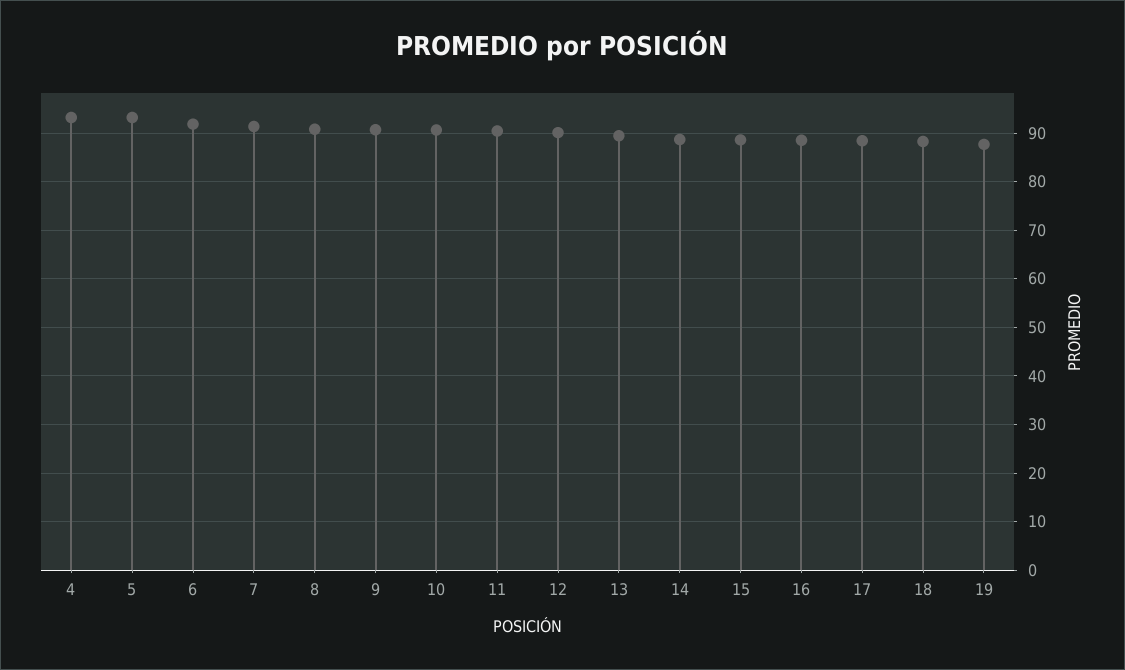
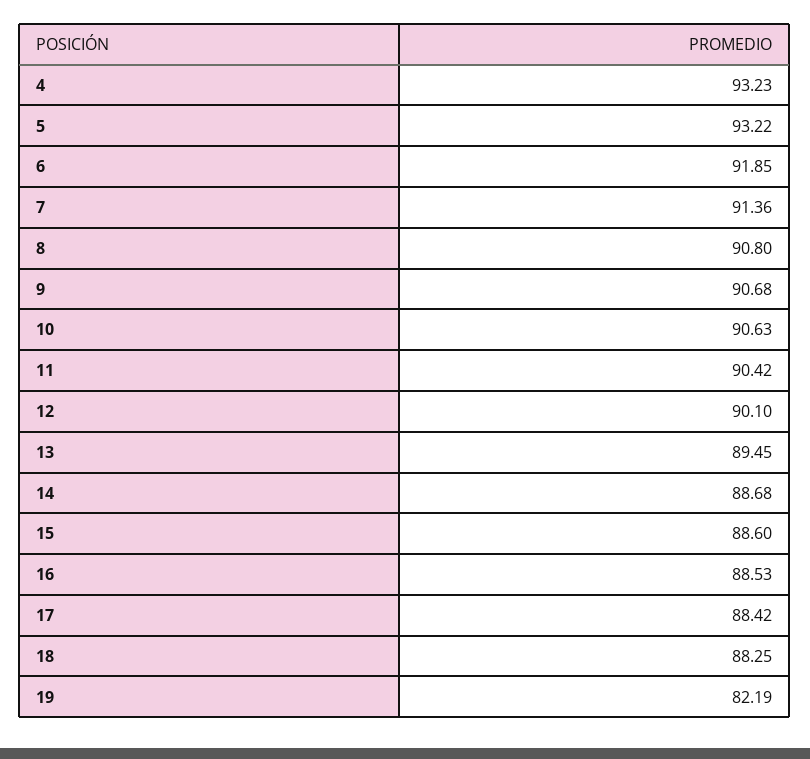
  {
    "4": 93.23,
    "5": 93.22,
    "6": 91.85,
    "7": 91.36,
    "8": 90.8,
    "9": 90.68,
    "10": 90.63,
    "11": 90.42,
    "12": 90.1,
    "13": 89.45,
    "14": 88.68,
    "15": 88.6,
    "16": 88.53,
    "17": 88.42,
    "18": 88.25,
-   "19": 88
+   "19": 82.19
  }

